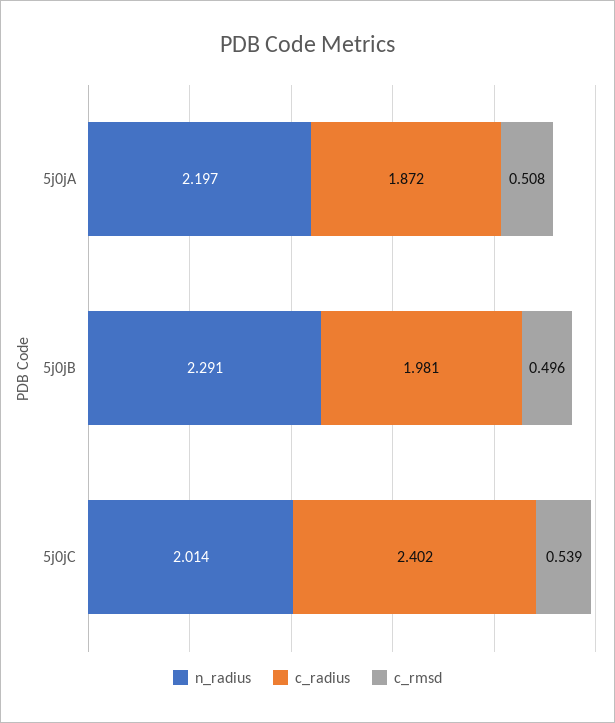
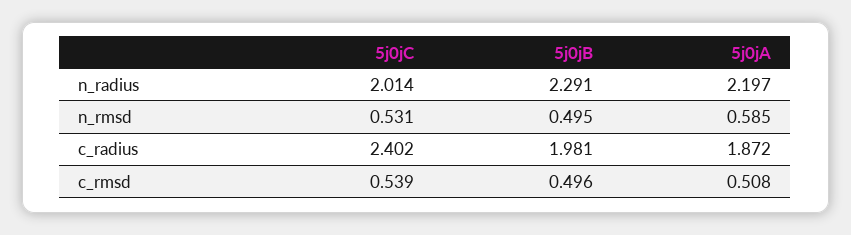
  {
    "n_radius": {
      "5j0jA": 2.197,
      "5j0jB": 2.291,
      "5j0jC": 2.014
    },
    "c_radius": {
      "5j0jA": 1.872,
      "5j0jB": 1.981,
      "5j0jC": 2.402
    },
    "c_rmsd": {
      "5j0jA": 0.508,
      "5j0jB": 0.496,
      "5j0jC": 0.539
-   }
+   },
+   "n_rmsd": {
+     "5j0jC": 0.531,
+     "5j0jB": 0.495,
+     "5j0jA": 0.585
+   }
  }

